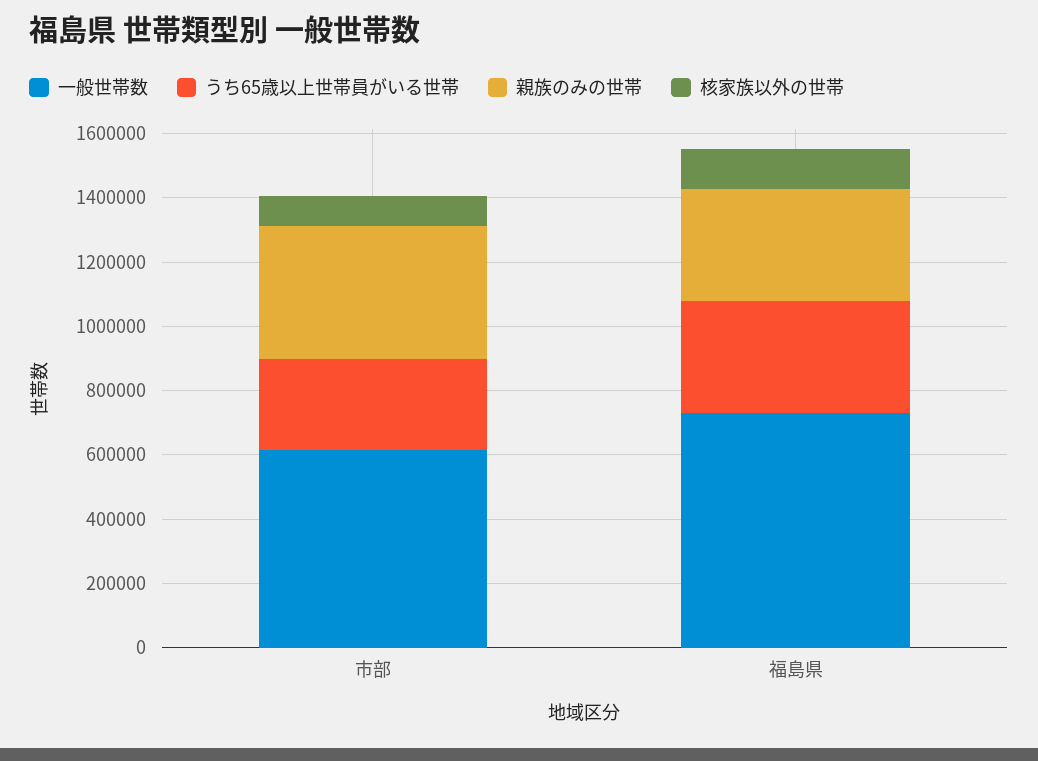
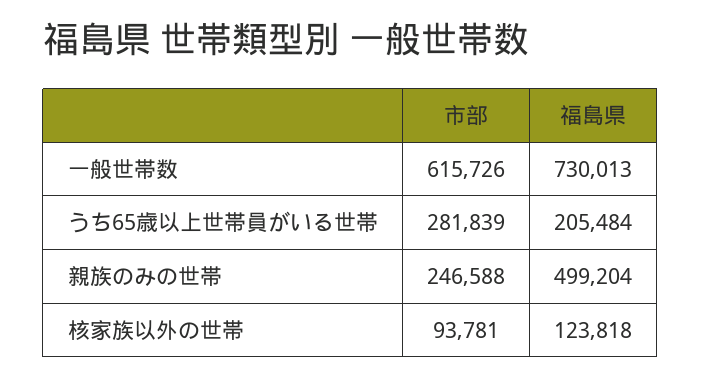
  {
    "一般世帯数": {
      "市部": 615726,
      "福島県": 730013
    },
    "うち65歳以上世帯員がいる世帯": {
      "市部": 281839,
-     "福島県": 350000
+     "福島県": 205484
    },
    "親族のみの世帯": {
-     "市部": 400000,
+     "市部": 246588,
-     "福島県": 350000
+     "福島県": 499204
    },
    "核家族以外の世帯": {
      "市部": 93781,
      "福島県": 123818
    }
  }

